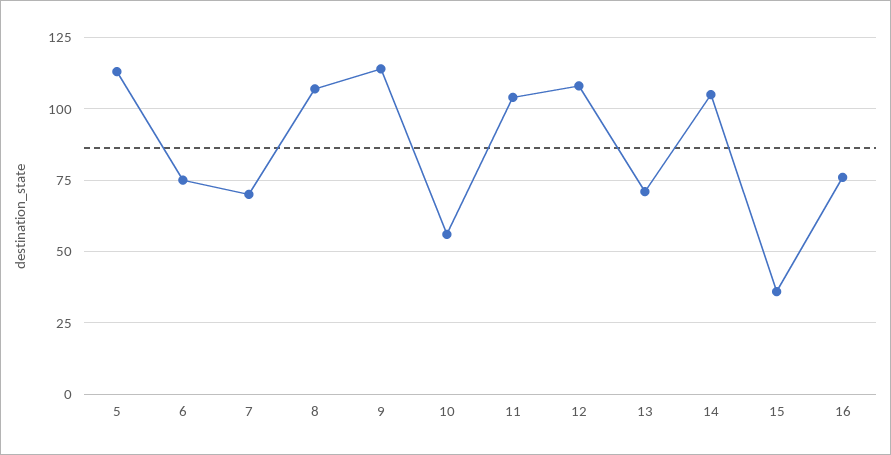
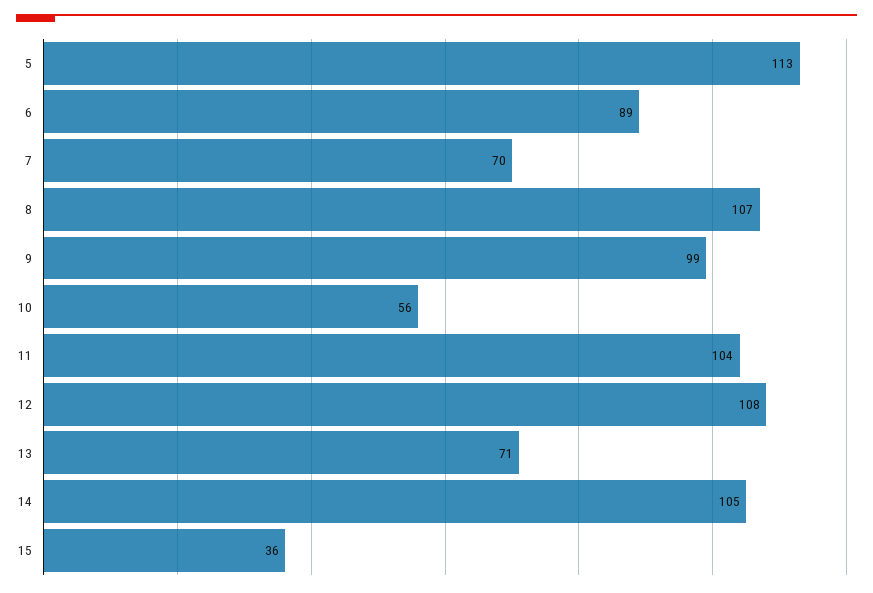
  {
    "5": 113,
-   "6": 75,
+   "6": 89,
    "7": 70,
    "8": 107,
-   "9": 115,
+   "9": 99,
    "10": 56,
    "11": 104,
    "12": 108,
    "13": 71,
    "14": 105,
-   "15": 36,
+   "15": 36
-   "16": 75
  }

